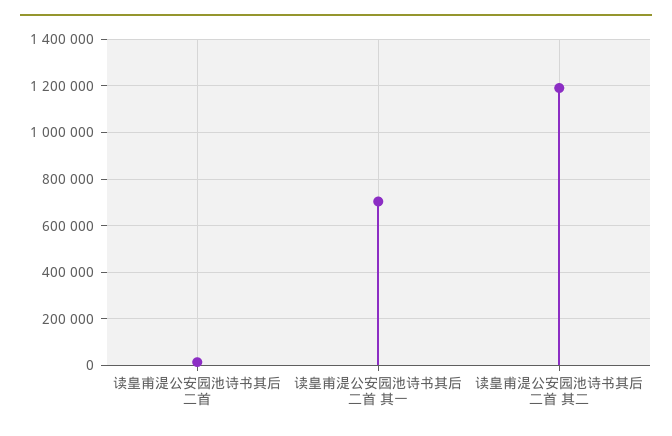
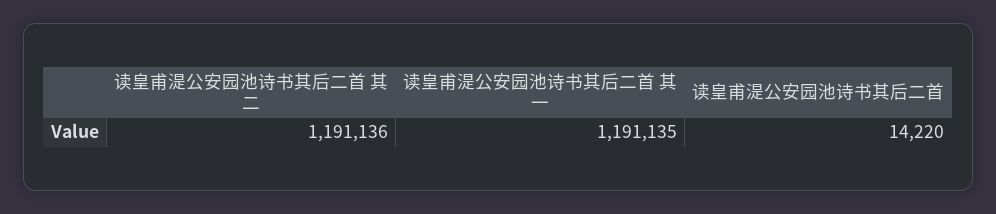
  {
    "读皇甫湜公安园池诗书其后二首": 14220,
-   "读皇甫湜公安园池诗书其后二首 其一": 700000,
+   "读皇甫湜公安园池诗书其后二首 其一": 1191135,
    "读皇甫湜公安园池诗书其后二首 其二": 1191136
  }

